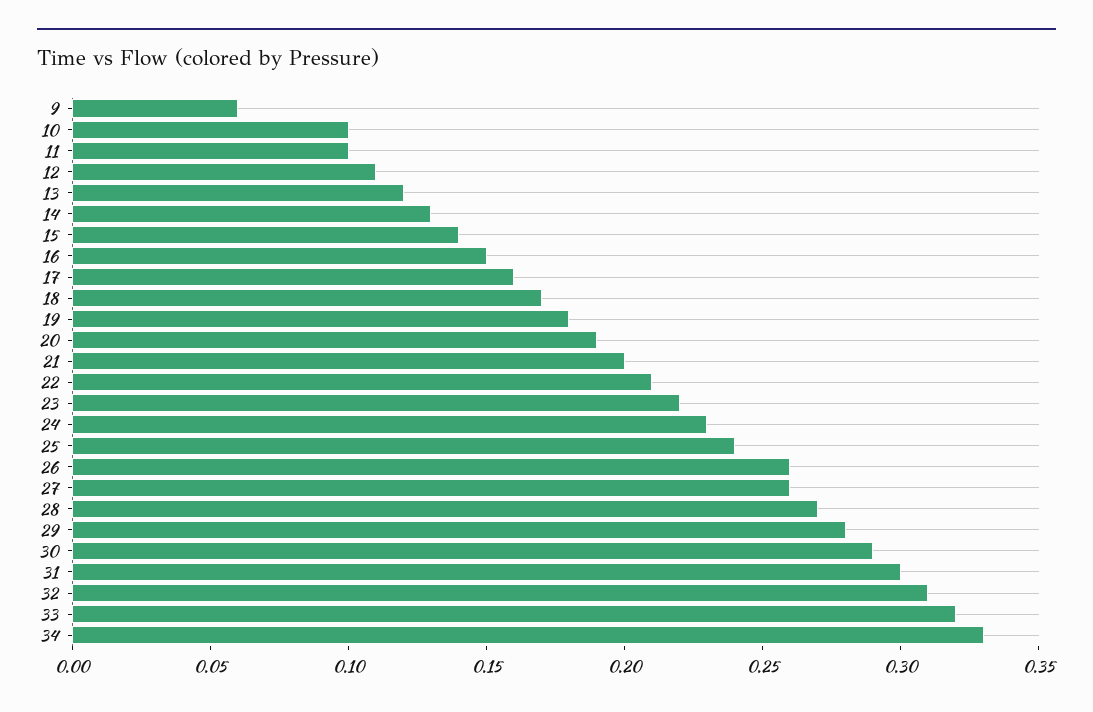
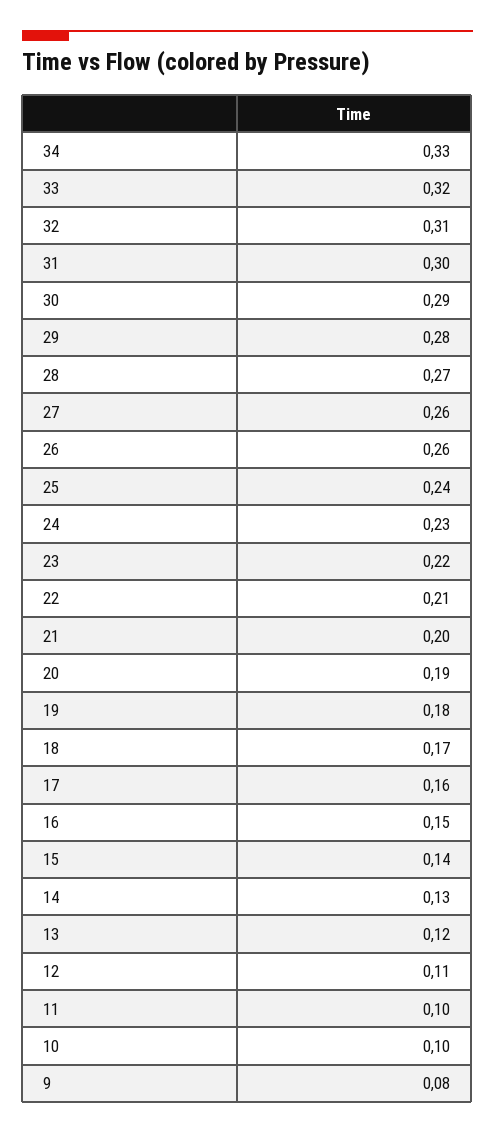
  {
-   "9": 0.06,
+   "9": 0.08,
    "10": 0.1,
    "11": 0.1,
    "12": 0.11,
    "13": 0.12,
    "14": 0.13,
    "15": 0.14,
    "16": 0.15,
    "17": 0.16,
    "18": 0.17,
    "19": 0.18,
    "20": 0.19,
    "21": 0.2,
    "22": 0.21,
    "23": 0.22,
    "24": 0.23,
    "25": 0.24,
    "26": 0.26,
    "27": 0.26,
    "28": 0.27,
    "29": 0.28,
    "30": 0.29,
    "31": 0.3,
    "32": 0.31,
    "33": 0.32,
    "34": 0.33
  }

